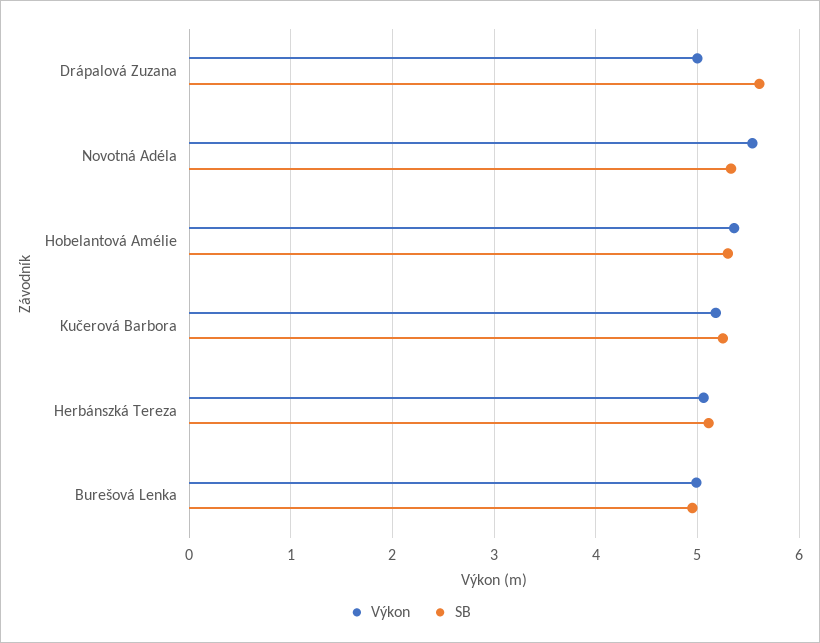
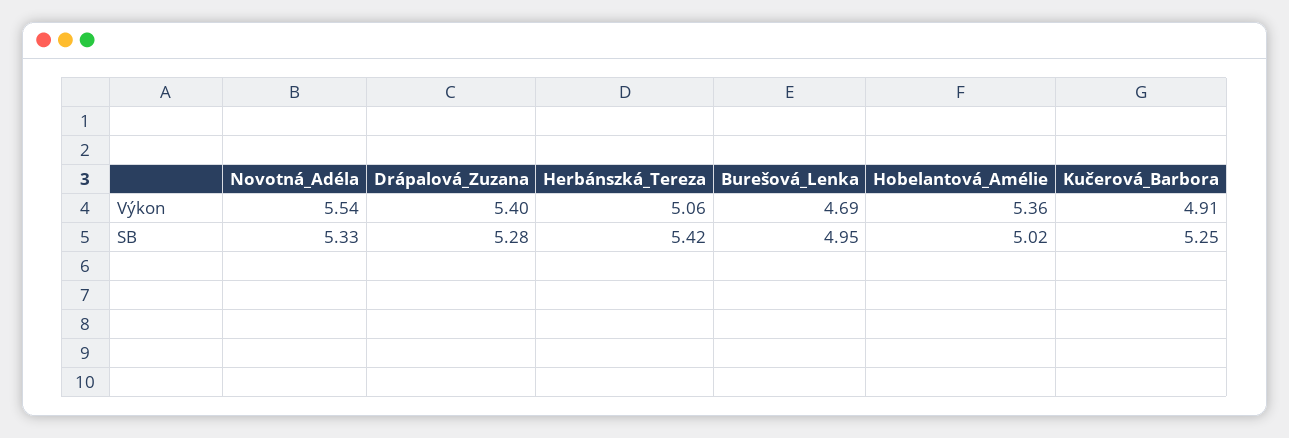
  {
    "Výkon": {
-     "Drápalová Zuzana": 5,
+     "Drápalová Zuzana": 5.4,
      "Novotná Adéla": 5.54,
      "Hobelantová Amélie": 5.36,
-     "Kučerová Barbora": 5.2,
+     "Kučerová Barbora": 4.91,
      "Herbánszká Tereza": 5.06,
-     "Burešová Lenka": 5
+     "Burešová Lenka": 4.69
    },
    "SB": {
-     "Drápalová Zuzana": 5.6,
+     "Drápalová Zuzana": 5.28,
      "Novotná Adéla": 5.33,
-     "Hobelantová Amélie": 5.3,
+     "Hobelantová Amélie": 5.02,
      "Kučerová Barbora": 5.25,
-     "Herbánszká Tereza": 5.1,
+     "Herbánszká Tereza": 5.42,
      "Burešová Lenka": 4.95
    }
  }

